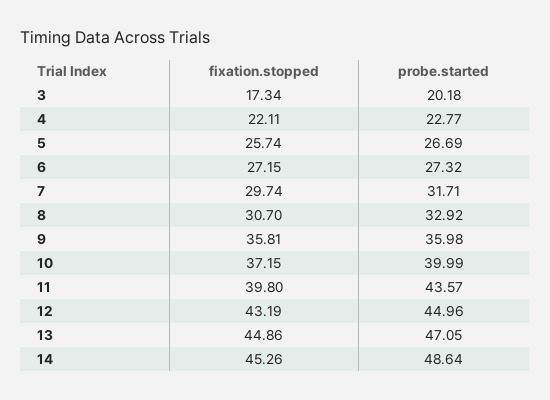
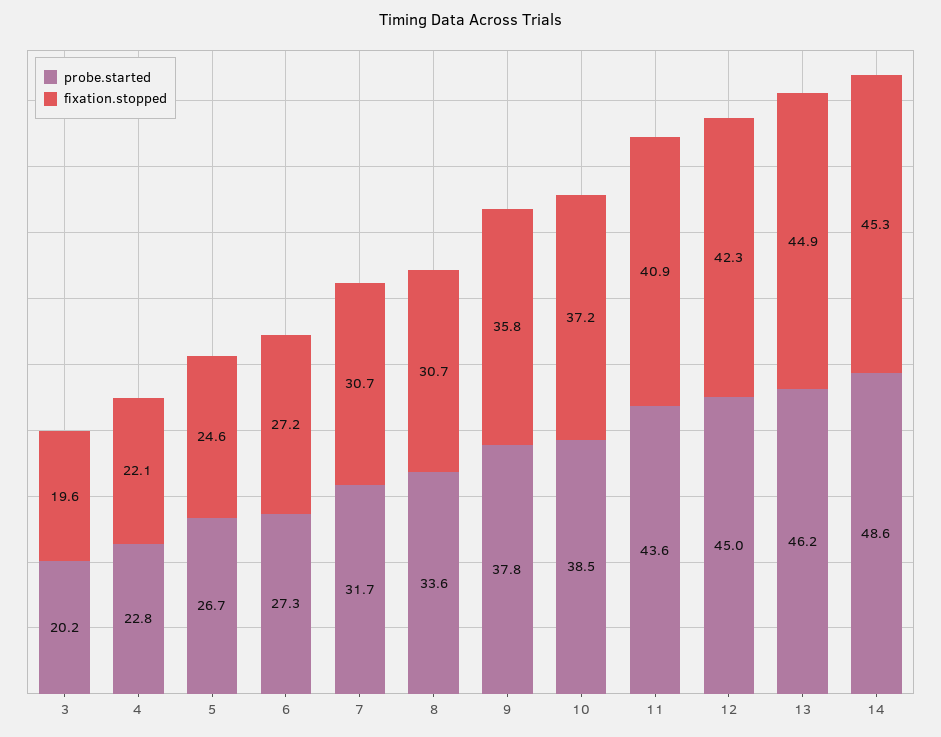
  {
    "fixation.stopped": {
-     "3": 17.34,
+     "3": 19.6,
      "4": 22.11,
-     "5": 25.74,
+     "5": 24.6,
      "6": 27.15,
-     "7": 29.74,
+     "7": 30.7,
      "8": 30.7,
      "9": 35.81,
      "10": 37.15,
-     "11": 39.8,
+     "11": 40.9,
-     "12": 43.19,
+     "12": 42.3,
      "13": 44.86,
      "14": 45.26
    },
    "probe.started": {
      "3": 20.18,
      "4": 22.77,
      "5": 26.69,
      "6": 27.32,
      "7": 31.71,
-     "8": 32.92,
+     "8": 33.6,
-     "9": 35.98,
+     "9": 37.8,
-     "10": 39.99,
+     "10": 38.5,
      "11": 43.57,
      "12": 44.96,
-     "13": 47.05,
+     "13": 46.2,
      "14": 48.64
    }
  }

